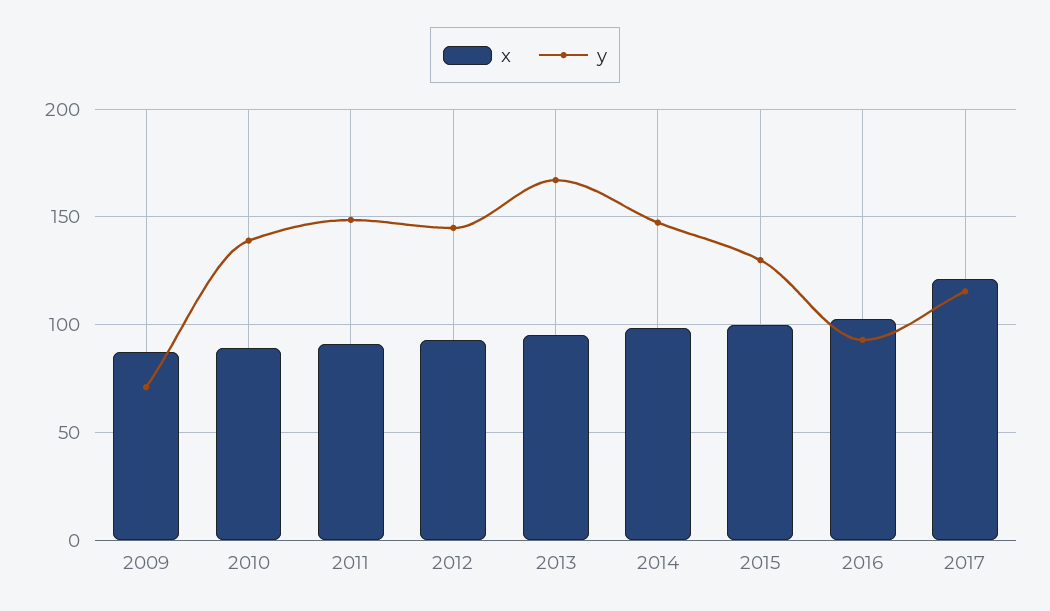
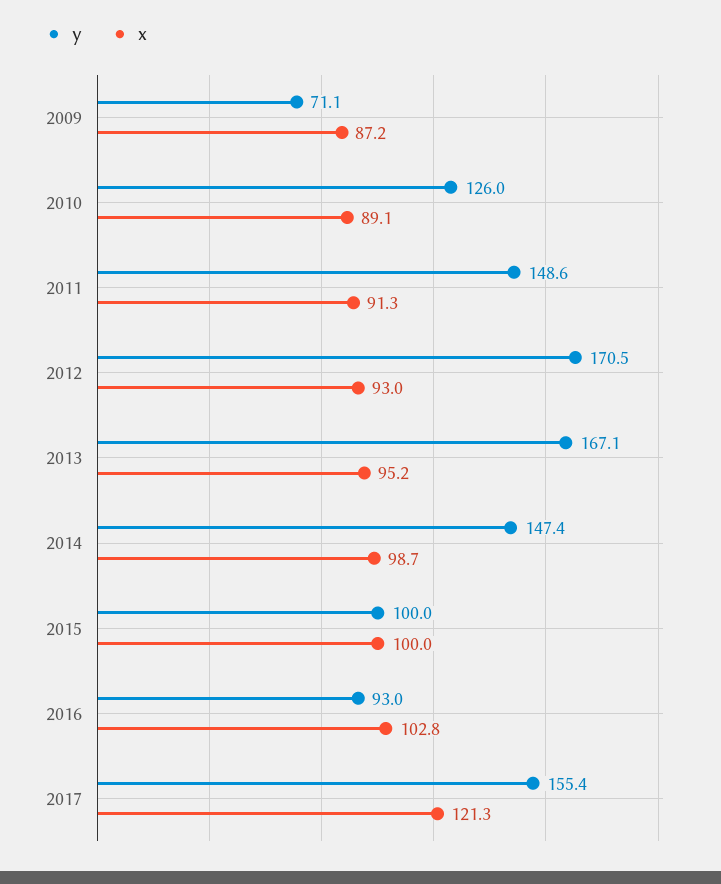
  {
    "x": {
      "2009": 87.2,
      "2010": 89.1,
      "2011": 91.3,
      "2012": 93,
      "2013": 95.2,
      "2014": 98.7,
      "2015": 100,
      "2016": 102.8,
      "2017": 121.3
    },
    "y": {
      "2009": 71.1,
-     "2010": 140,
+     "2010": 126,
      "2011": 148.6,
-     "2012": 145,
+     "2012": 170.5,
      "2013": 167.1,
      "2014": 147.4,
-     "2015": 130,
+     "2015": 100,
      "2016": 93,
-     "2017": 115
+     "2017": 155.4
    }
  }

